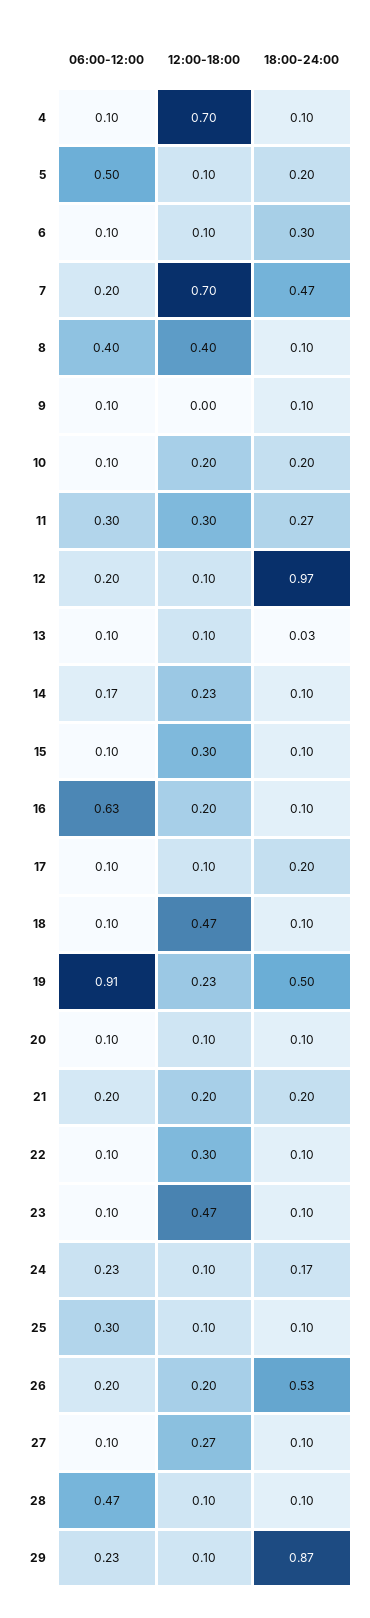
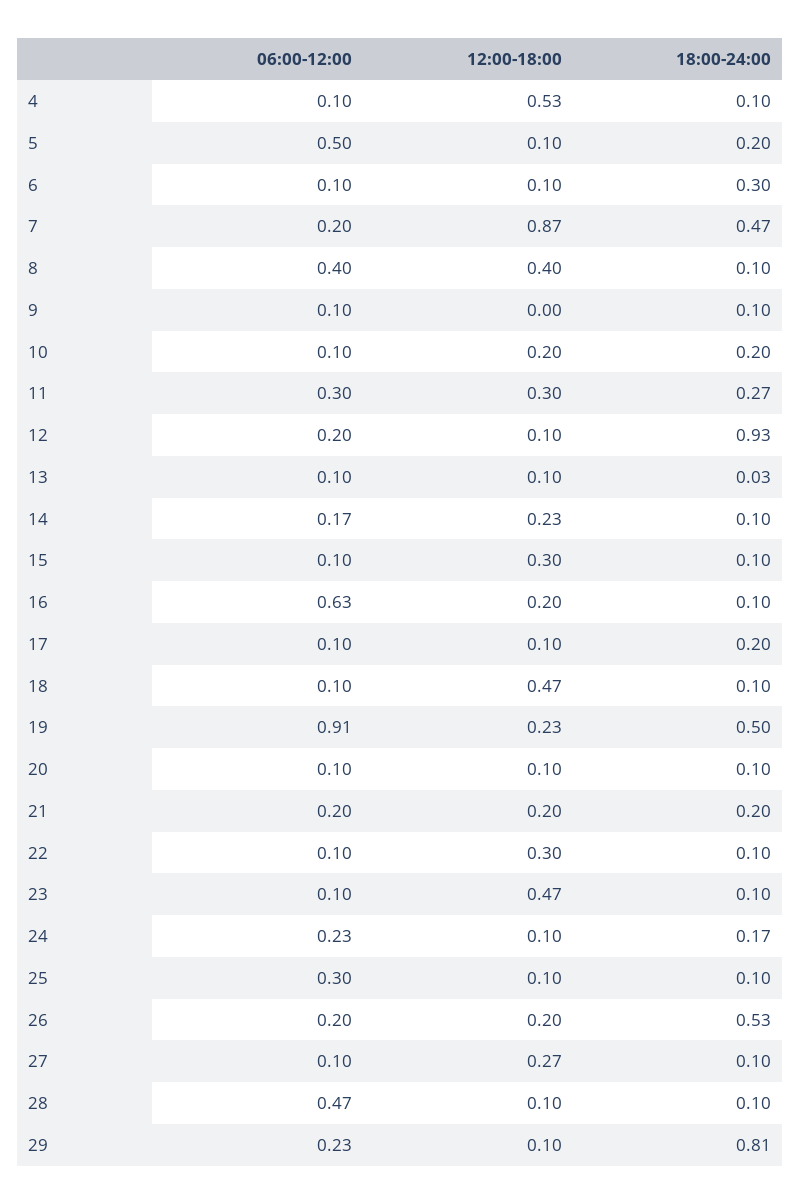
  {
    "06:00-12:00": {
      "4": 0.1,
      "5": 0.5,
      "6": 0.1,
      "7": 0.2,
      "8": 0.4,
      "9": 0.1,
      "10": 0.1,
      "11": 0.3,
      "12": 0.2,
      "13": 0.1,
      "14": 0.17,
      "15": 0.1,
      "16": 0.63,
      "17": 0.1,
      "18": 0.1,
      "19": 0.91,
      "20": 0.1,
      "21": 0.2,
      "22": 0.1,
      "23": 0.1,
      "24": 0.23,
      "25": 0.3,
      "26": 0.2,
      "27": 0.1,
      "28": 0.47,
      "29": 0.23
    },
    "12:00-18:00": {
-     "4": 0.7,
+     "4": 0.53,
      "5": 0.1,
      "6": 0.1,
-     "7": 0.7,
+     "7": 0.87,
      "8": 0.4,
      "9": 0,
      "10": 0.2,
      "11": 0.3,
      "12": 0.1,
      "13": 0.1,
      "14": 0.23,
      "15": 0.3,
      "16": 0.2,
      "17": 0.1,
      "18": 0.47,
      "19": 0.23,
      "20": 0.1,
      "21": 0.2,
      "22": 0.3,
      "23": 0.47,
      "24": 0.1,
      "25": 0.1,
      "26": 0.2,
      "27": 0.27,
      "28": 0.1,
      "29": 0.1
    },
    "18:00-24:00": {
      "4": 0.1,
      "5": 0.2,
      "6": 0.3,
      "7": 0.47,
      "8": 0.1,
      "9": 0.1,
      "10": 0.2,
      "11": 0.27,
-     "12": 0.97,
+     "12": 0.93,
      "13": 0.03,
      "14": 0.1,
      "15": 0.1,
      "16": 0.1,
      "17": 0.2,
      "18": 0.1,
      "19": 0.5,
      "20": 0.1,
      "21": 0.2,
      "22": 0.1,
      "23": 0.1,
      "24": 0.17,
      "25": 0.1,
      "26": 0.53,
      "27": 0.1,
      "28": 0.1,
-     "29": 0.87
+     "29": 0.81
    }
  }

